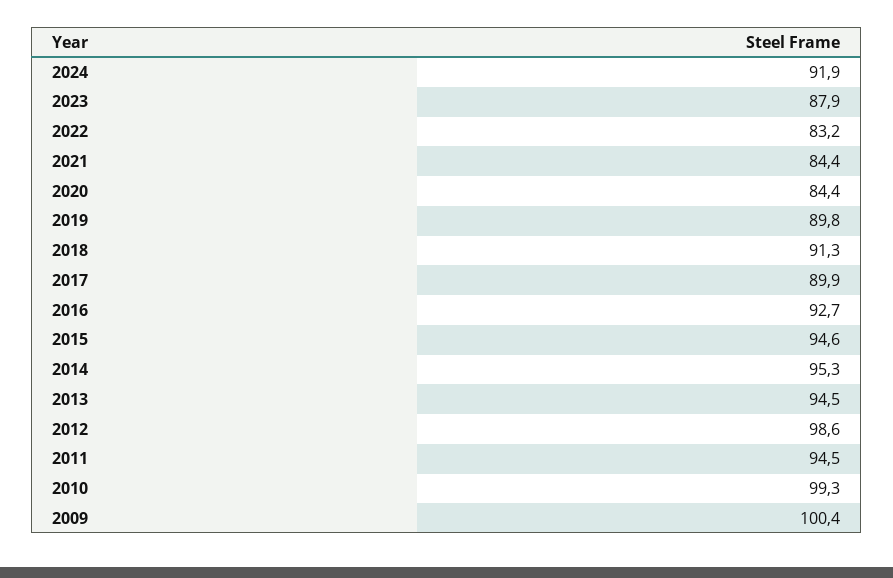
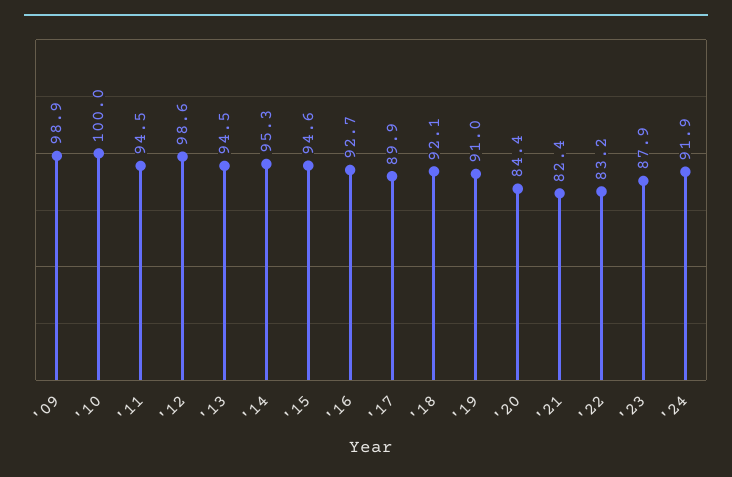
  {
    "2024": 91.9,
    "2023": 87.9,
    "2022": 83.2,
-   "2021": 84.4,
+   "2021": 82.4,
    "2020": 84.4,
-   "2019": 89.8,
+   "2019": 91,
-   "2018": 91.3,
+   "2018": 92.1,
    "2017": 89.9,
    "2016": 92.7,
    "2015": 94.6,
    "2014": 95.3,
    "2013": 94.5,
    "2012": 98.6,
    "2011": 94.5,
-   "2010": 99.3,
+   "2010": 100,
-   "2009": 100.4
+   "2009": 98.9
  }

